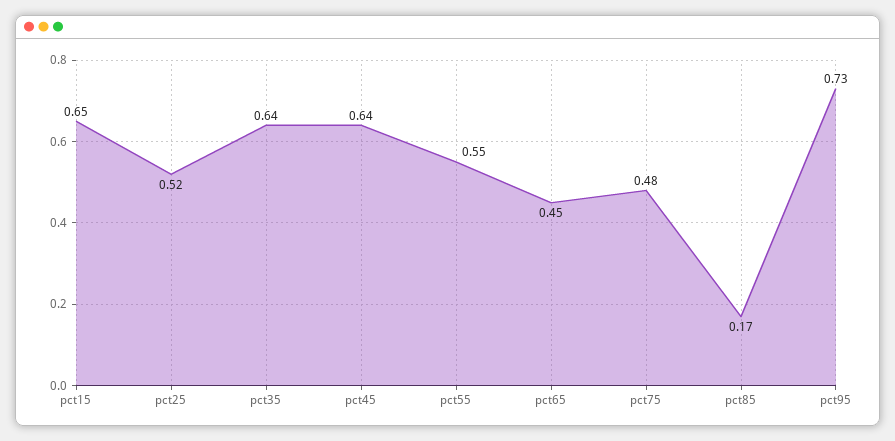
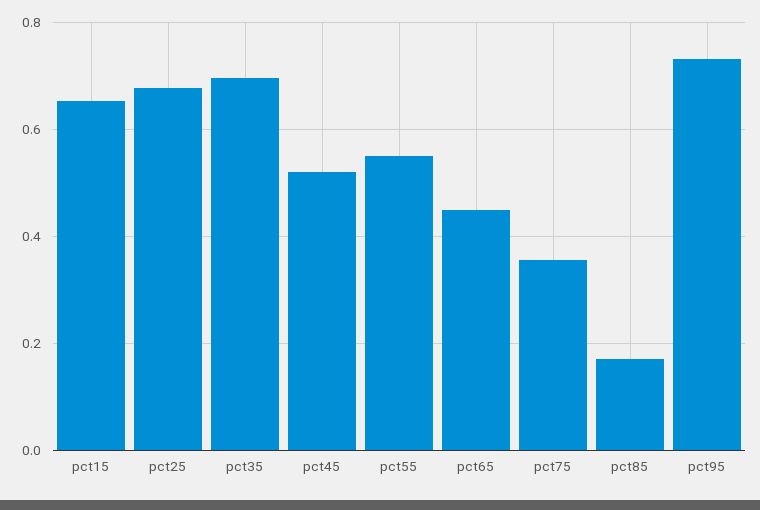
  {
    "pct15": 0.65,
-   "pct25": 0.52,
+   "pct25": 0.68,
-   "pct35": 0.64,
+   "pct35": 0.7,
-   "pct45": 0.64,
+   "pct45": 0.52,
    "pct55": 0.55,
    "pct65": 0.45,
-   "pct75": 0.48,
+   "pct75": 0.36,
    "pct85": 0.17,
    "pct95": 0.73
  }

